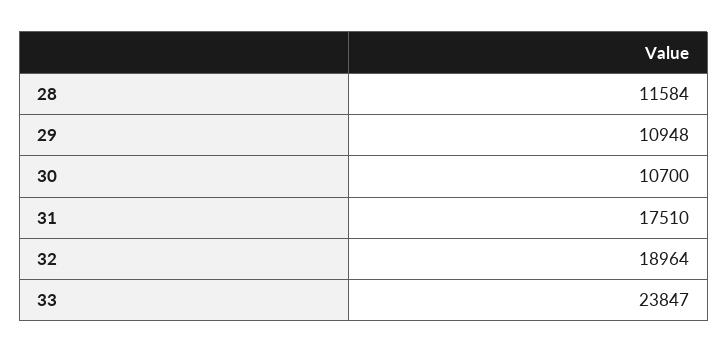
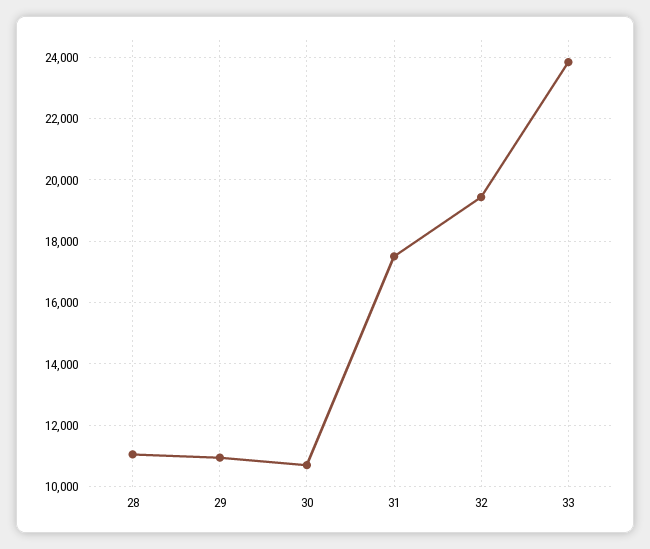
  {
-   "28": 11584,
+   "28": 11000,
    "29": 10948,
    "30": 10700,
    "31": 17510,
-   "32": 18964,
+   "32": 19400,
    "33": 23847
  }

